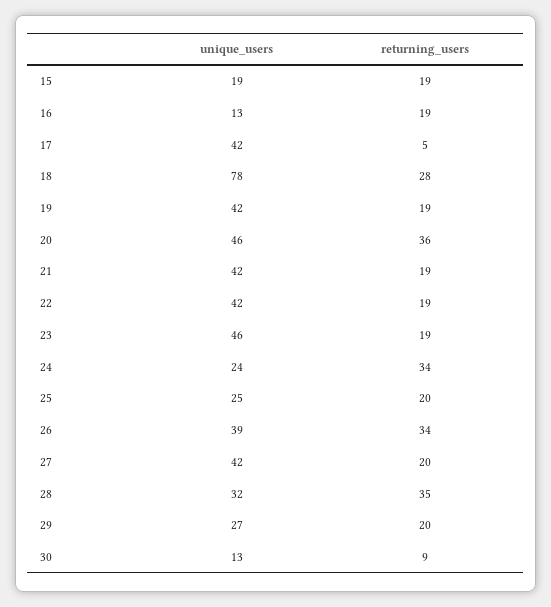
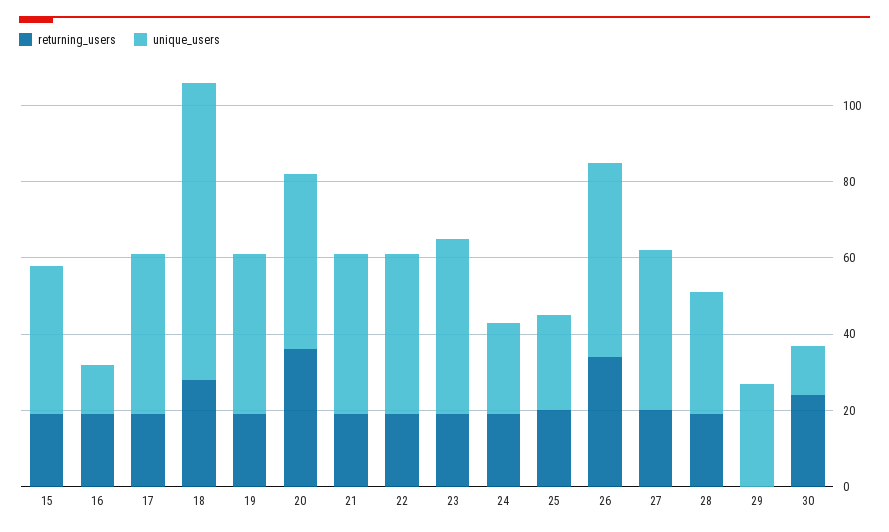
  {
    "unique_users": {
-     "15": 19,
+     "15": 40,
      "16": 13,
      "17": 42,
      "18": 78,
      "19": 42,
      "20": 46,
      "21": 42,
      "22": 42,
      "23": 46,
      "24": 24,
      "25": 25,
-     "26": 39,
+     "26": 50,
      "27": 42,
      "28": 32,
      "29": 27,
      "30": 13
    },
    "returning_users": {
      "15": 19,
      "16": 19,
-     "17": 5,
+     "17": 20,
      "18": 28,
      "19": 19,
      "20": 36,
      "21": 19,
      "22": 19,
      "23": 19,
-     "24": 34,
+     "24": 20,
      "25": 20,
      "26": 34,
      "27": 20,
-     "28": 35,
+     "28": 20,
-     "29": 20,
+     "29": 0,
-     "30": 9
+     "30": 25
    }
  }

